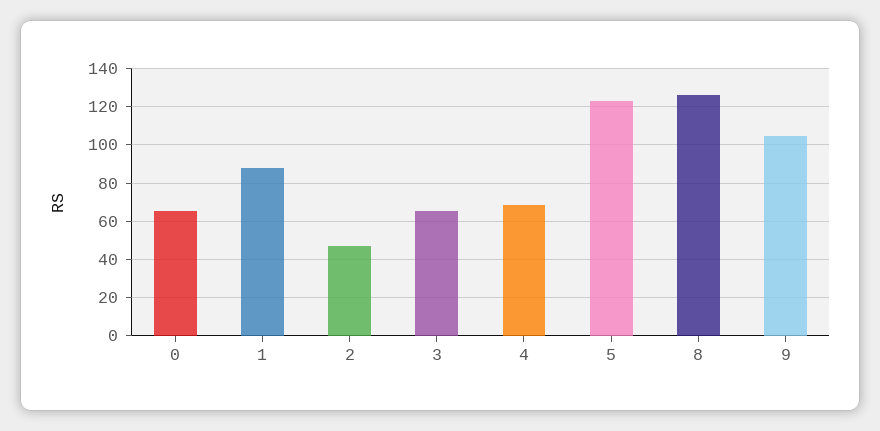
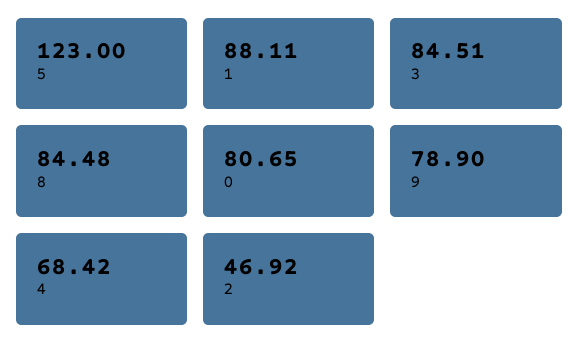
  {
-   "0": 65,
+   "0": 80.65,
    "1": 88.11,
    "2": 46.92,
-   "3": 65,
+   "3": 84.51,
    "4": 68.42,
    "5": 123,
-   "8": 125,
+   "8": 84.48,
-   "9": 105
+   "9": 78.9
  }

